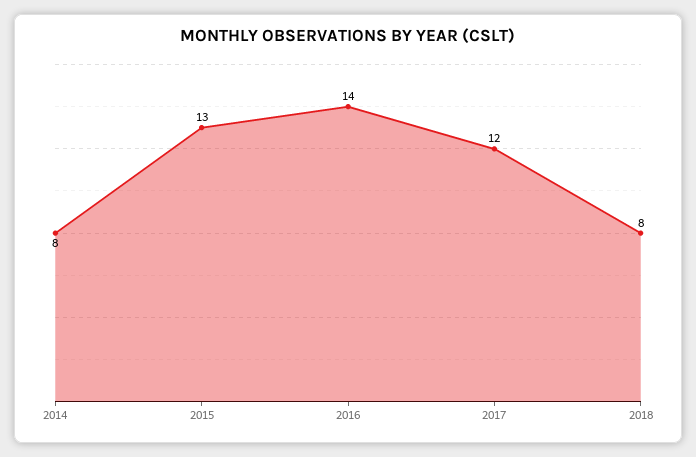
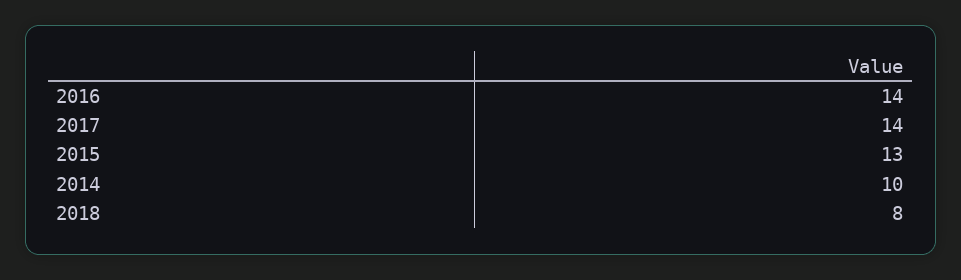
  {
-   "2014": 8,
+   "2014": 10,
    "2015": 13,
    "2016": 14,
-   "2017": 12,
+   "2017": 14,
    "2018": 8
  }

